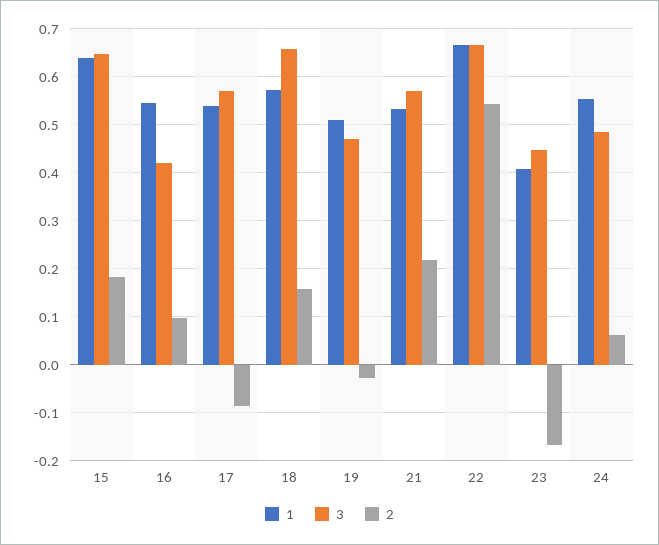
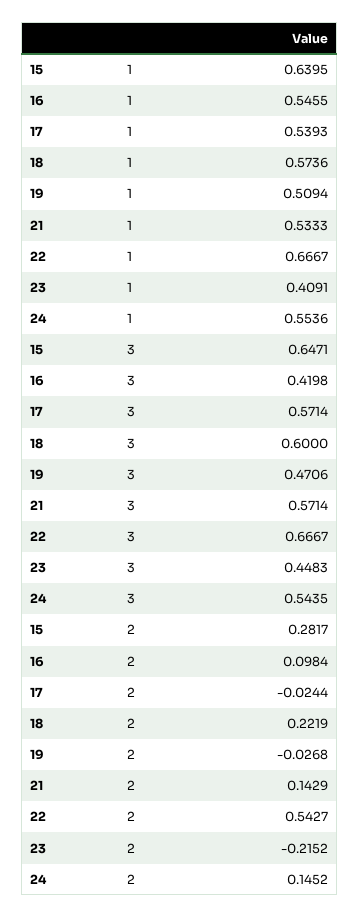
  {
    "1": {
      "15": 0.6395,
      "16": 0.5455,
      "17": 0.5393,
      "18": 0.5736,
      "19": 0.5094,
      "21": 0.5333,
      "22": 0.6667,
      "23": 0.4091,
      "24": 0.5536
    },
    "3": {
      "15": 0.6471,
      "16": 0.4198,
      "17": 0.5714,
-     "18": 0.66,
+     "18": 0.6,
      "19": 0.4706,
      "21": 0.5714,
      "22": 0.6667,
      "23": 0.4483,
-     "24": 0.48
+     "24": 0.5435
    },
    "2": {
-     "15": 0.18,
+     "15": 0.2817,
      "16": 0.0984,
-     "17": -0.08,
+     "17": -0.0244,
-     "18": 0.16,
+     "18": 0.2219,
      "19": -0.0268,
-     "21": 0.22,
+     "21": 0.1429,
      "22": 0.5427,
-     "23": -0.16,
+     "23": -0.2152,
-     "24": 0.06
+     "24": 0.1452
    }
  }

